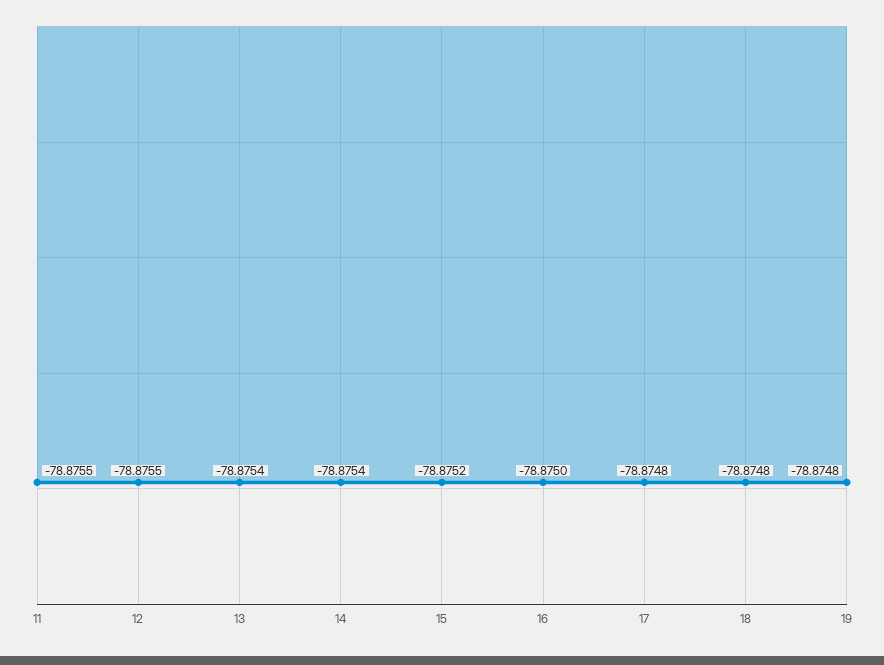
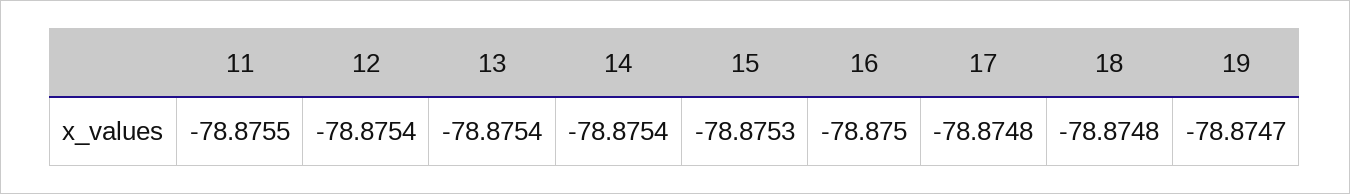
  {
    "11": -78.8755,
-   "12": -78.8755,
+   "12": -78.8754,
    "13": -78.8754,
    "14": -78.8754,
-   "15": -78.8752,
+   "15": -78.8753,
    "16": -78.875,
    "17": -78.8748,
    "18": -78.8748,
-   "19": -78.8748
+   "19": -78.8747
  }

